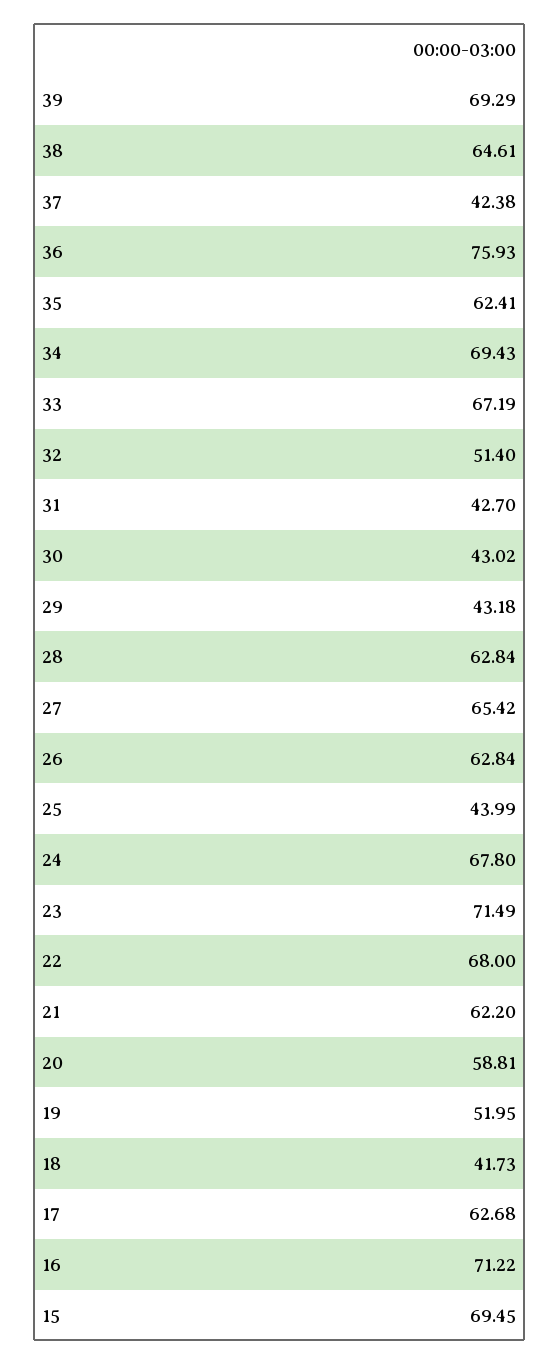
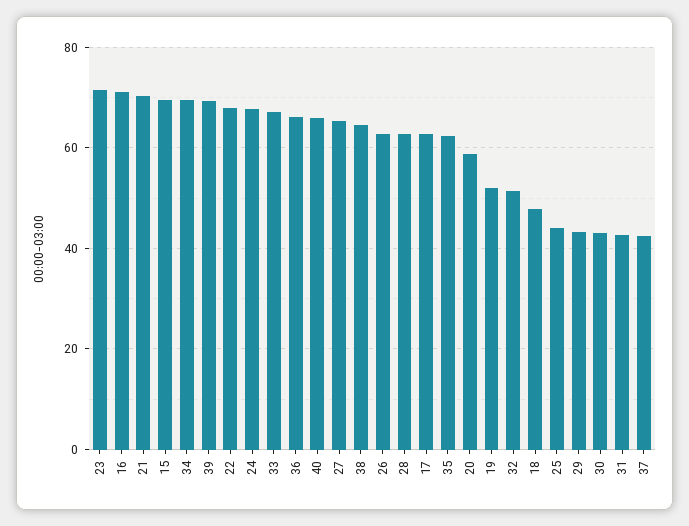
  {
    "39": 69.29,
    "38": 64.61,
    "37": 42.38,
-   "36": 75.93,
+   "36": 66,
    "35": 62.41,
    "34": 69.43,
    "33": 67.19,
    "32": 51.4,
    "31": 42.7,
    "30": 43.02,
    "29": 43.18,
    "28": 62.84,
    "27": 65.42,
    "26": 62.84,
    "25": 43.99,
    "24": 67.8,
    "23": 71.49,
    "22": 68,
-   "21": 62.2,
+   "21": 70,
    "20": 58.81,
    "19": 51.95,
-   "18": 41.73,
+   "18": 48,
    "17": 62.68,
    "16": 71.22,
-   "15": 69.45
+   "15": 69.45,
+   "40": 66
  }

